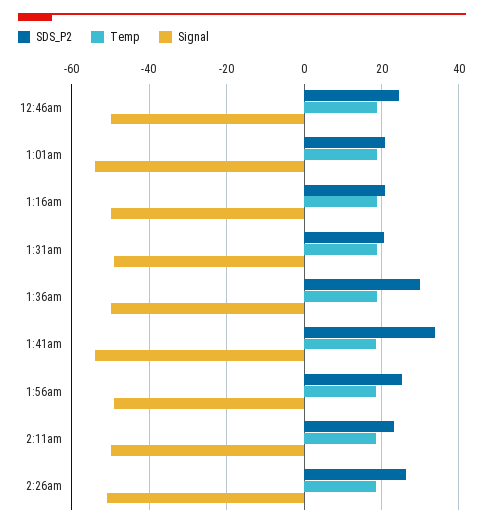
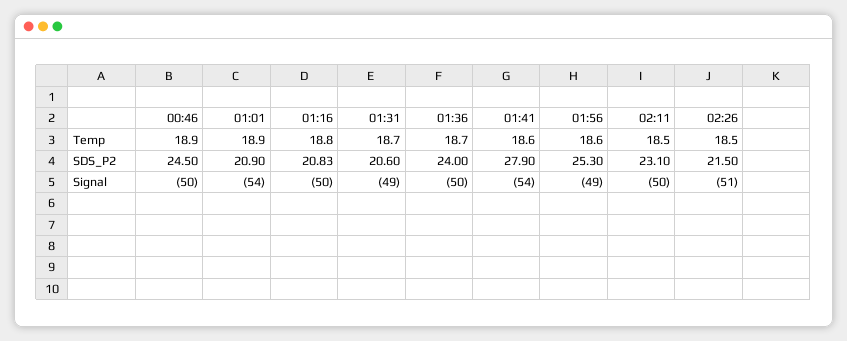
  {
    "SDS_P2": {
      "12:46am": 24.5,
      "1:01am": 20.9,
      "1:16am": 20.83,
      "1:31am": 20.6,
-     "1:36am": 30,
+     "1:36am": 24,
-     "1:41am": 34,
+     "1:41am": 27.9,
      "1:56am": 25.3,
      "2:11am": 23.1,
-     "2:26am": 26
+     "2:26am": 21.5
    },
    "Temp": {
      "12:46am": 18.9,
      "1:01am": 18.9,
      "1:16am": 18.8,
      "1:31am": 18.7,
      "1:36am": 18.7,
      "1:41am": 18.6,
      "1:56am": 18.6,
      "2:11am": 18.5,
      "2:26am": 18.5
    },
    "Signal": {
      "12:46am": -50,
      "1:01am": -54,
      "1:16am": -50,
      "1:31am": -49,
      "1:36am": -50,
      "1:41am": -54,
      "1:56am": -49,
      "2:11am": -50,
      "2:26am": -51
    }
  }

